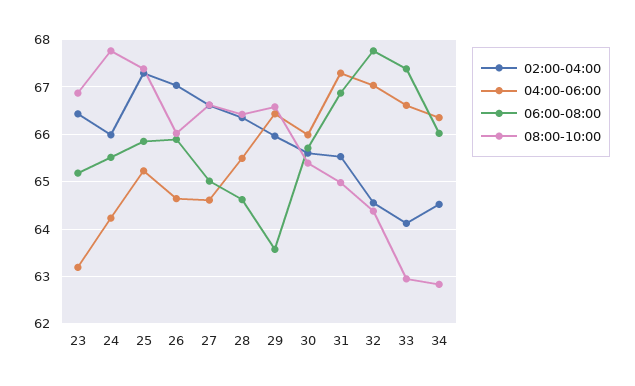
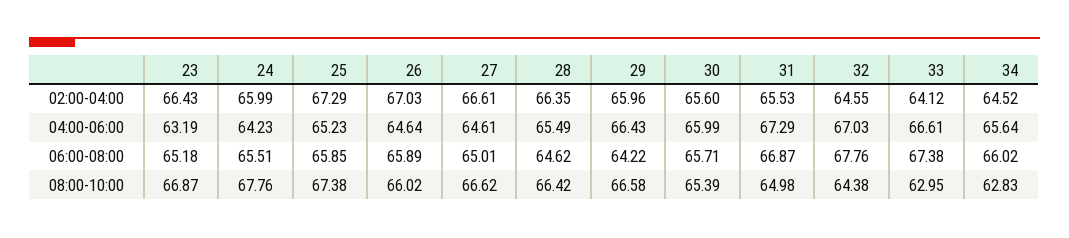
  {
    "02:00-04:00": {
      "23": 66.43,
      "24": 65.99,
      "25": 67.29,
      "26": 67.03,
      "27": 66.61,
      "28": 66.35,
      "29": 65.96,
      "30": 65.6,
      "31": 65.53,
      "32": 64.55,
      "33": 64.12,
      "34": 64.52
    },
    "04:00-06:00": {
      "23": 63.19,
      "24": 64.23,
      "25": 65.23,
      "26": 64.64,
      "27": 64.61,
      "28": 65.49,
      "29": 66.43,
      "30": 65.99,
      "31": 67.29,
      "32": 67.03,
      "33": 66.61,
-     "34": 66.4
+     "34": 65.64
    },
    "06:00-08:00": {
      "23": 65.18,
      "24": 65.51,
      "25": 65.85,
      "26": 65.89,
      "27": 65.01,
      "28": 64.62,
-     "29": 63.6,
+     "29": 64.22,
      "30": 65.71,
      "31": 66.87,
      "32": 67.76,
      "33": 67.38,
      "34": 66.02
    },
    "08:00-10:00": {
      "23": 66.87,
      "24": 67.76,
      "25": 67.38,
      "26": 66.02,
      "27": 66.62,
      "28": 66.42,
      "29": 66.58,
      "30": 65.39,
      "31": 64.98,
      "32": 64.38,
      "33": 62.95,
      "34": 62.83
    }
  }

